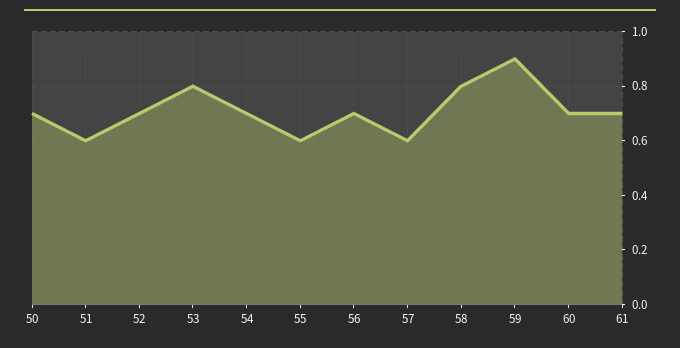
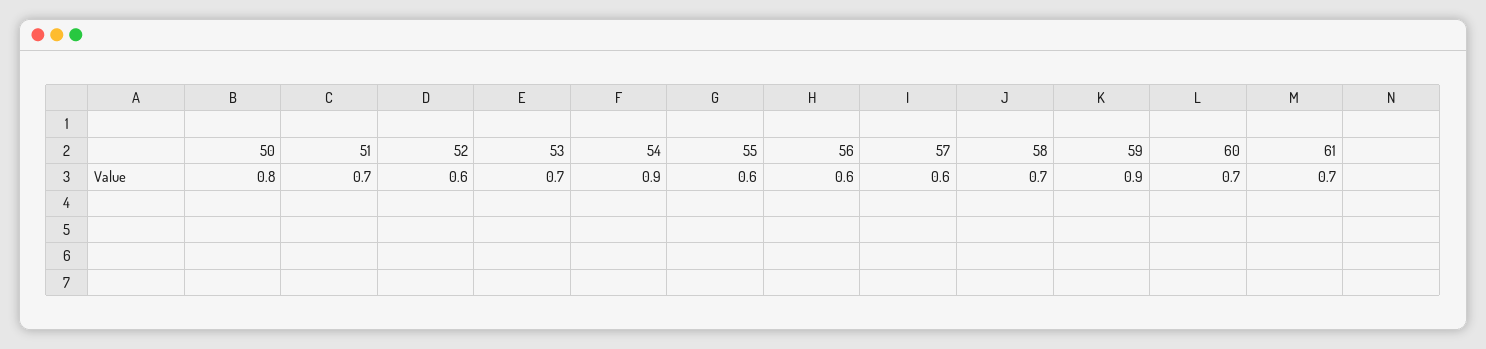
  {
-   "50": 0.7,
+   "50": 0.8,
-   "51": 0.6,
+   "51": 0.7,
-   "52": 0.7,
+   "52": 0.6,
-   "53": 0.8,
+   "53": 0.7,
-   "54": 0.7,
+   "54": 0.9,
    "55": 0.6,
-   "56": 0.7,
+   "56": 0.6,
    "57": 0.6,
-   "58": 0.8,
+   "58": 0.7,
    "59": 0.9,
    "60": 0.7,
    "61": 0.7
  }

